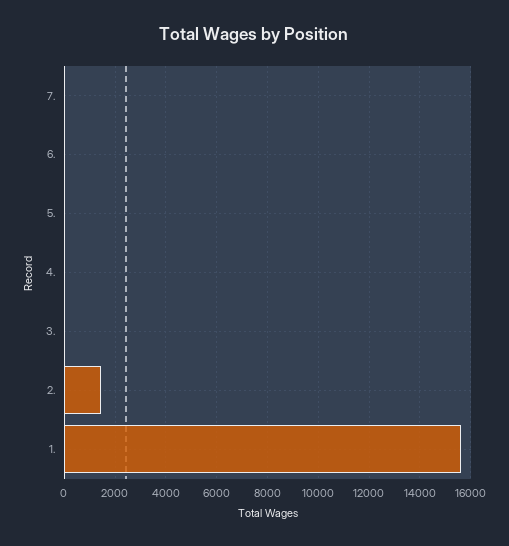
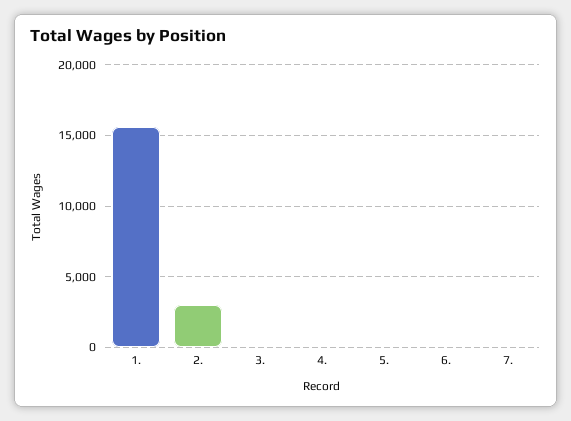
  {
    "7.": 0,
    "6.": 0,
    "5.": 0,
    "4.": 0,
    "3.": 0,
-   "2.": 1500,
+   "2.": 3000,
    "1.": 15500
  }

